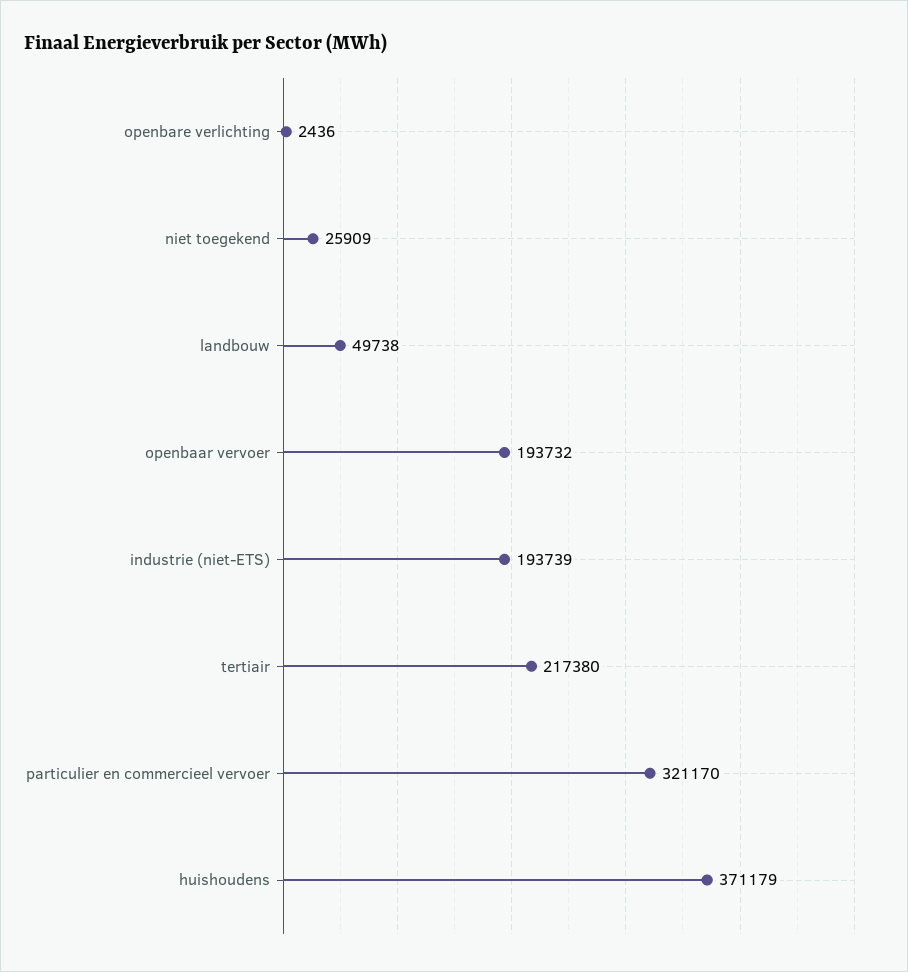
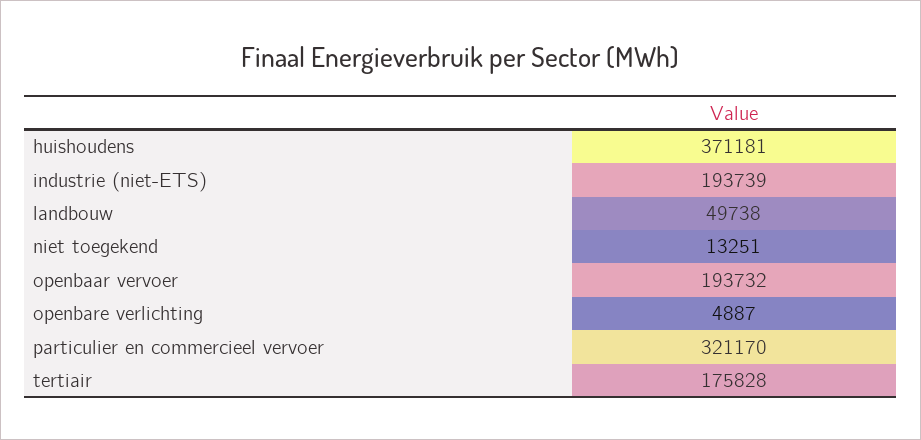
  {
-   "openbare verlichting": 2436,
+   "openbare verlichting": 4887,
-   "niet toegekend": 25909,
+   "niet toegekend": 13251,
    "landbouw": 49738,
    "openbaar vervoer": 193732,
    "industrie (niet-ETS)": 193739,
-   "tertiair": 217380,
+   "tertiair": 175828,
    "particulier en commercieel vervoer": 321170,
-   "huishoudens": 371179
+   "huishoudens": 371181
  }

